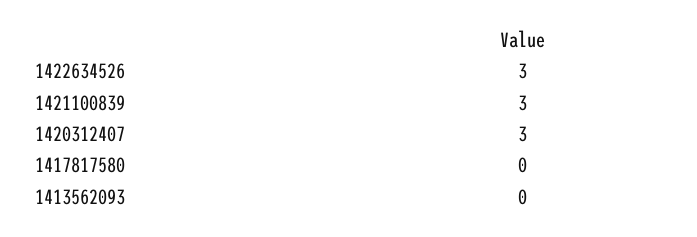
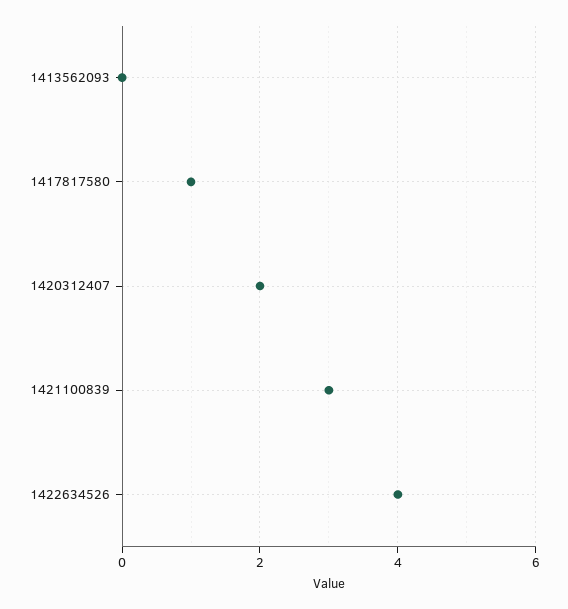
  {
-   "1422634526": 3,
+   "1422634526": 4,
    "1421100839": 3,
-   "1420312407": 3,
+   "1420312407": 2,
-   "1417817580": 0,
+   "1417817580": 1,
    "1413562093": 0
  }

